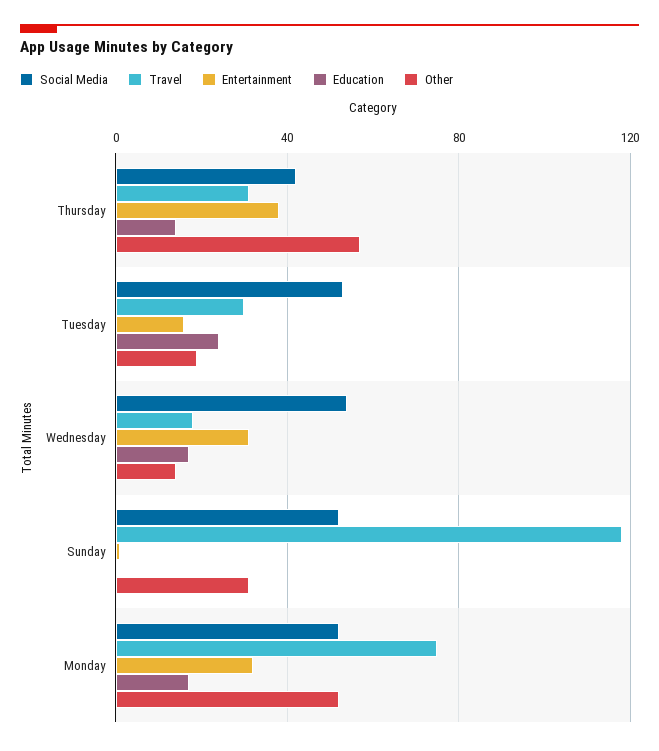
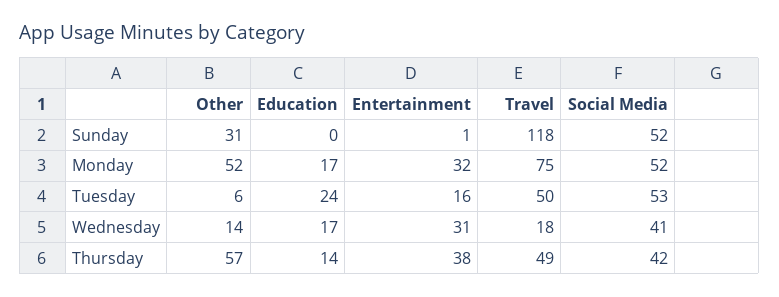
  {
    "Social Media": {
      "Thursday": 42,
      "Tuesday": 53,
-     "Wednesday": 55,
+     "Wednesday": 41,
      "Sunday": 52,
      "Monday": 52
    },
    "Travel": {
-     "Thursday": 30,
+     "Thursday": 49,
-     "Tuesday": 30,
+     "Tuesday": 50,
      "Wednesday": 18,
      "Sunday": 118,
      "Monday": 75
    },
    "Entertainment": {
      "Thursday": 38,
      "Tuesday": 16,
      "Wednesday": 31,
      "Sunday": 1,
      "Monday": 32
    },
    "Education": {
      "Thursday": 14,
      "Tuesday": 24,
      "Wednesday": 17,
      "Sunday": 0,
      "Monday": 17
    },
    "Other": {
      "Thursday": 57,
-     "Tuesday": 20,
+     "Tuesday": 6,
      "Wednesday": 14,
      "Sunday": 31,
      "Monday": 52
    }
  }

